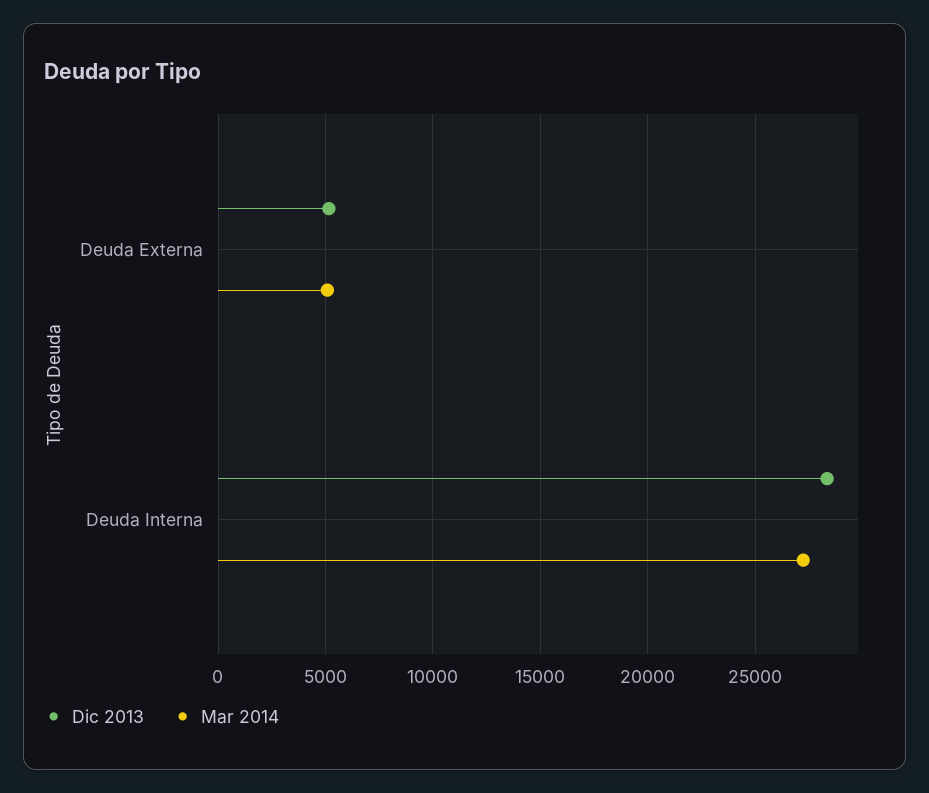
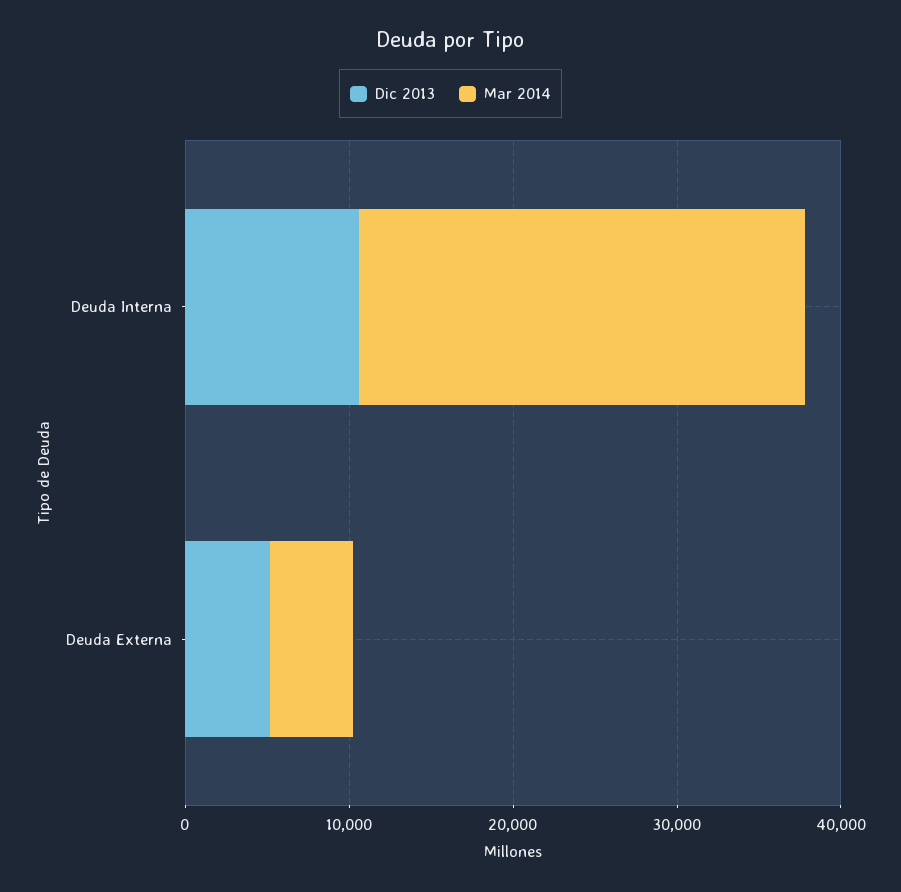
  {
    "Dic 2013": {
      "Deuda Externa": 5000,
-     "Deuda Interna": 28500
+     "Deuda Interna": 10000
    },
    "Mar 2014": {
      "Deuda Externa": 5000,
      "Deuda Interna": 27000
    }
  }

